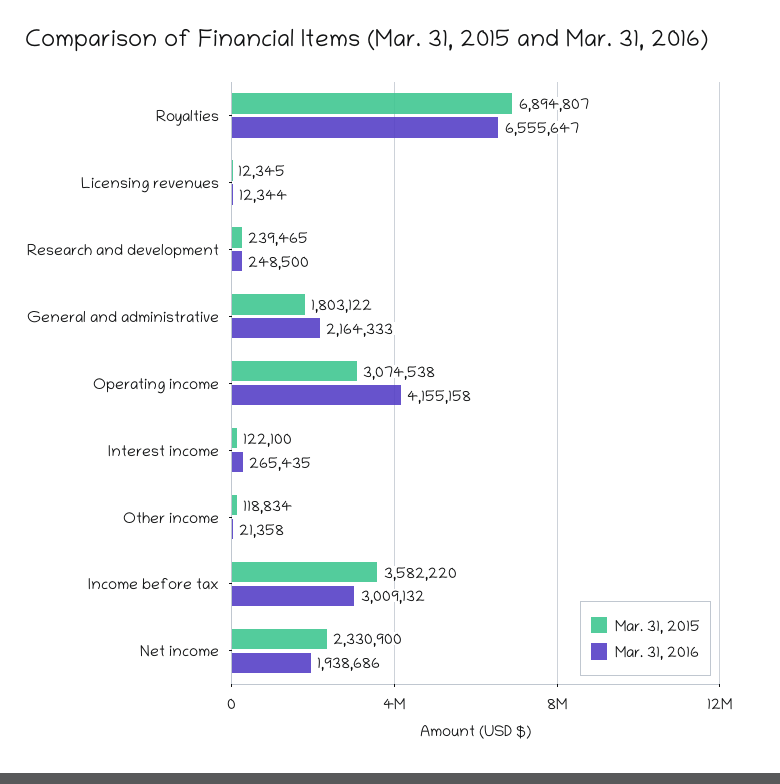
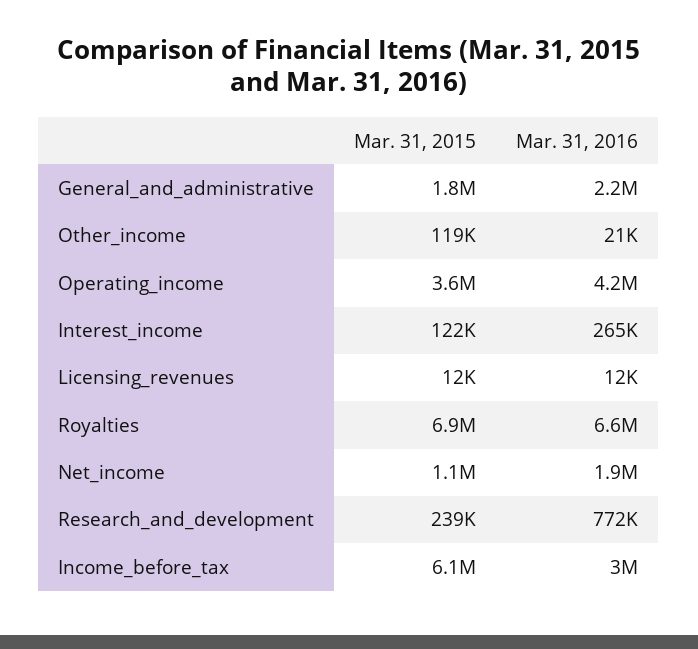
  {
    "Mar. 31, 2015": {
      "Royalties": 6894807,
      "Licensing revenues": 12345,
      "Research and development": 239465,
      "General and administrative": 1803122,
-     "Operating income": 3074538,
+     "Operating income": 3600000,
      "Interest income": 122100,
      "Other income": 118834,
-     "Income before tax": 3582220,
+     "Income before tax": 6100000,
-     "Net income": 2330900
+     "Net income": 1100000
    },
    "Mar. 31, 2016": {
      "Royalties": 6555647,
      "Licensing revenues": 12344,
-     "Research and development": 248500,
+     "Research and development": 772000,
      "General and administrative": 2164333,
      "Operating income": 4155158,
      "Interest income": 265435,
      "Other income": 21358,
      "Income before tax": 3009132,
      "Net income": 1938686
    }
  }

